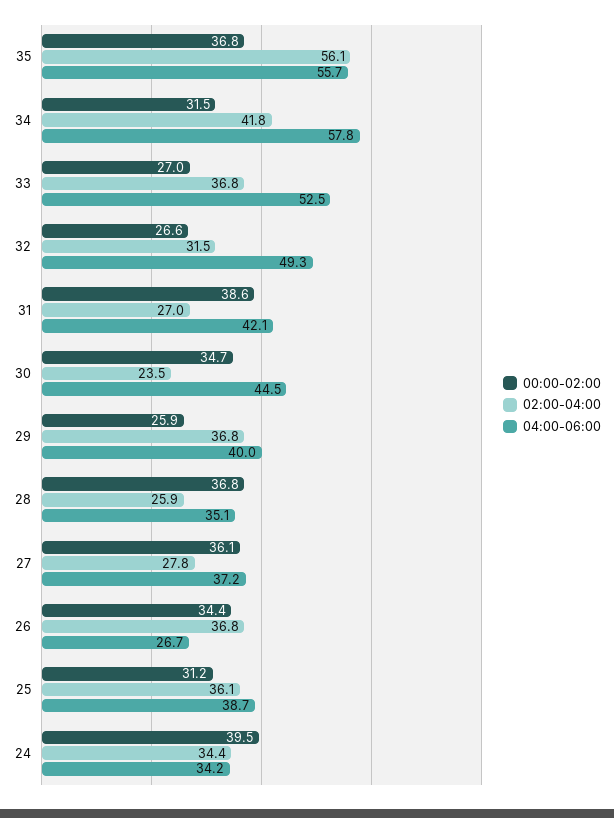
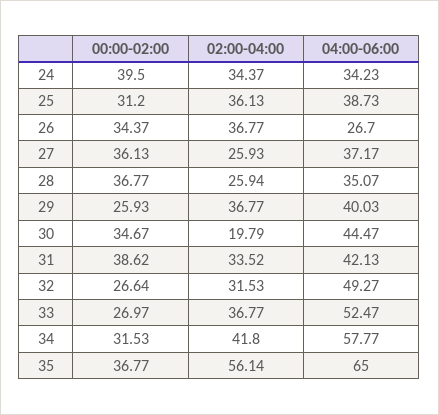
  {
    "00:00-02:00": {
      "35": 36.77,
      "34": 31.53,
      "33": 26.97,
      "32": 26.64,
      "31": 38.62,
      "30": 34.67,
      "29": 25.93,
      "28": 36.77,
      "27": 36.13,
      "26": 34.37,
      "25": 31.2,
      "24": 39.5
    },
    "02:00-04:00": {
      "35": 56.14,
      "34": 41.8,
      "33": 36.77,
      "32": 31.53,
-     "31": 27,
+     "31": 33.52,
-     "30": 23.5,
+     "30": 19.79,
      "29": 36.77,
      "28": 25.94,
-     "27": 27.8,
+     "27": 25.93,
      "26": 36.77,
      "25": 36.13,
      "24": 34.37
    },
    "04:00-06:00": {
-     "35": 55.7,
+     "35": 65,
      "34": 57.77,
      "33": 52.47,
      "32": 49.27,
      "31": 42.13,
      "30": 44.47,
      "29": 40.03,
      "28": 35.07,
      "27": 37.17,
      "26": 26.7,
      "25": 38.73,
      "24": 34.23
    }
  }

